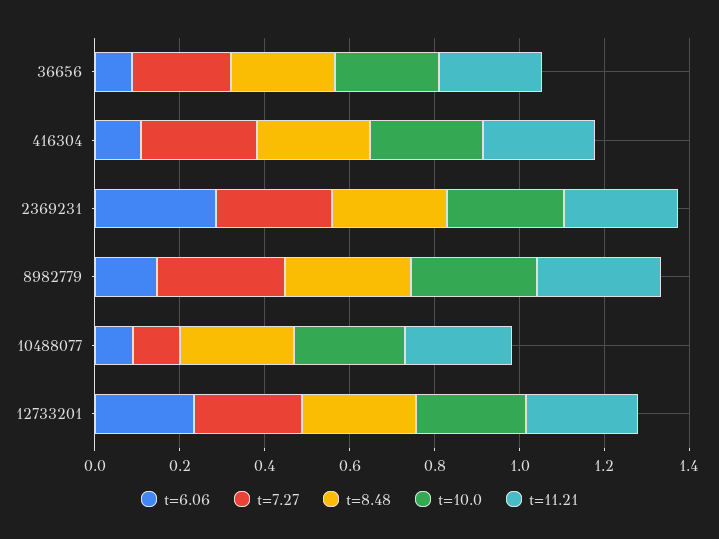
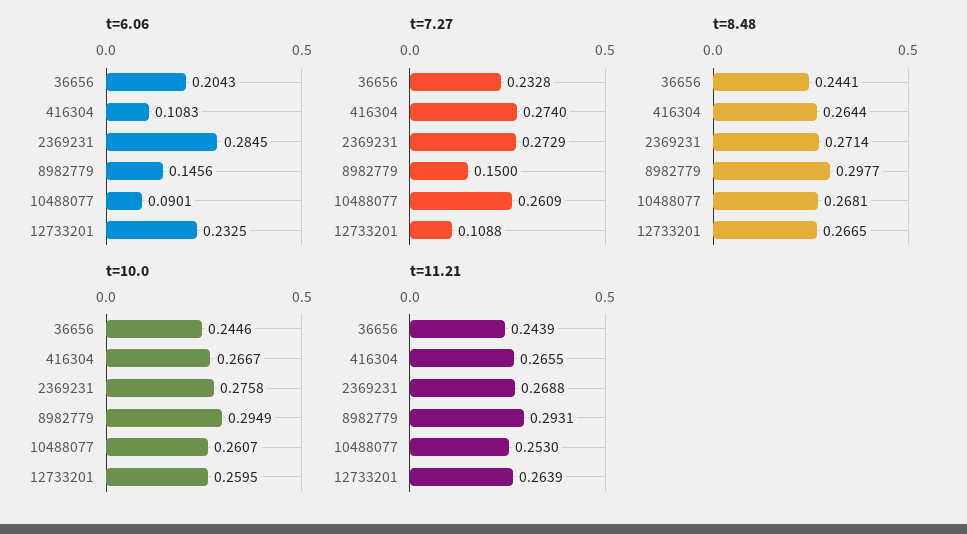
  {
    "t=6.06": {
-     "36656": 0.1,
+     "36656": 0.2043,
      "416304": 0.1083,
      "2369231": 0.2845,
      "8982779": 0.1456,
      "10488077": 0.0901,
      "12733201": 0.2325
    },
    "t=7.27": {
      "36656": 0.2328,
      "416304": 0.274,
      "2369231": 0.2729,
-     "8982779": 0.3,
+     "8982779": 0.15,
-     "10488077": 0.1,
+     "10488077": 0.2609,
-     "12733201": 0.25
+     "12733201": 0.1088
    },
    "t=8.48": {
      "36656": 0.2441,
      "416304": 0.2644,
      "2369231": 0.2714,
      "8982779": 0.2977,
      "10488077": 0.2681,
      "12733201": 0.2665
    },
    "t=10.0": {
      "36656": 0.2446,
      "416304": 0.2667,
      "2369231": 0.2758,
      "8982779": 0.2949,
      "10488077": 0.2607,
      "12733201": 0.2595
    },
    "t=11.21": {
      "36656": 0.2439,
      "416304": 0.2655,
      "2369231": 0.2688,
      "8982779": 0.2931,
      "10488077": 0.253,
      "12733201": 0.2639
    }
  }

